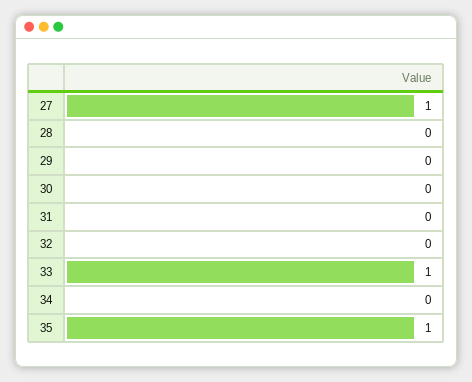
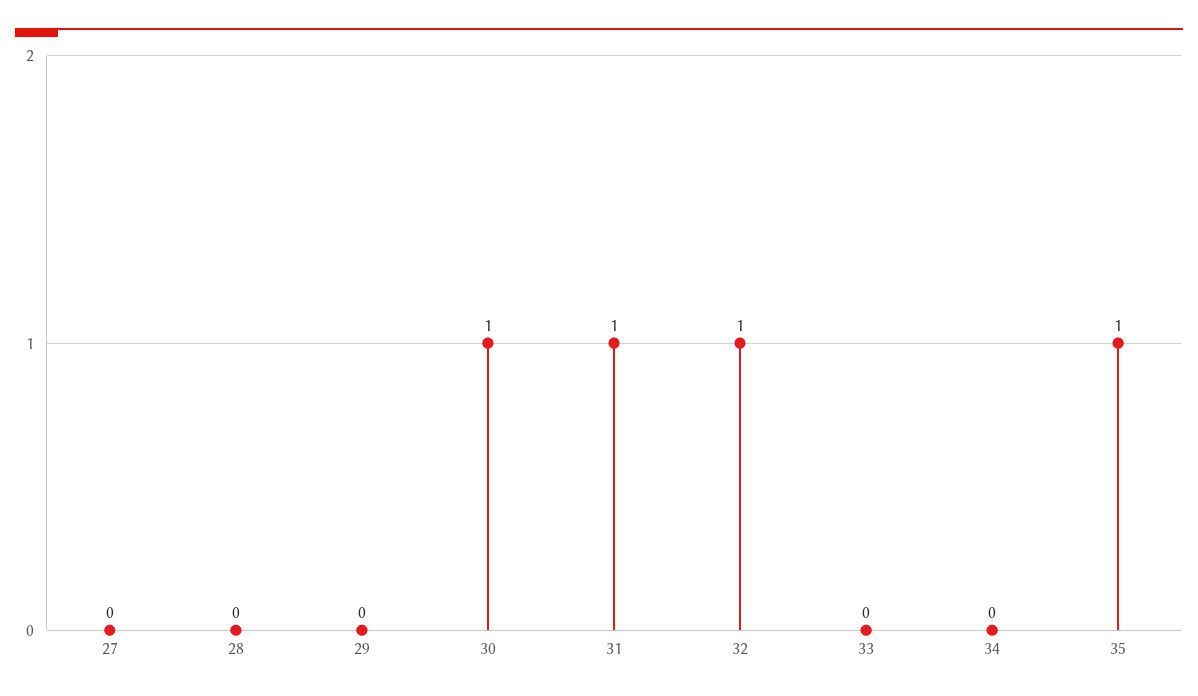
  {
-   "27": 1,
+   "27": 0,
    "28": 0,
    "29": 0,
-   "30": 0,
+   "30": 1,
-   "31": 0,
+   "31": 1,
-   "32": 0,
+   "32": 1,
-   "33": 1,
+   "33": 0,
    "34": 0,
    "35": 1
  }

